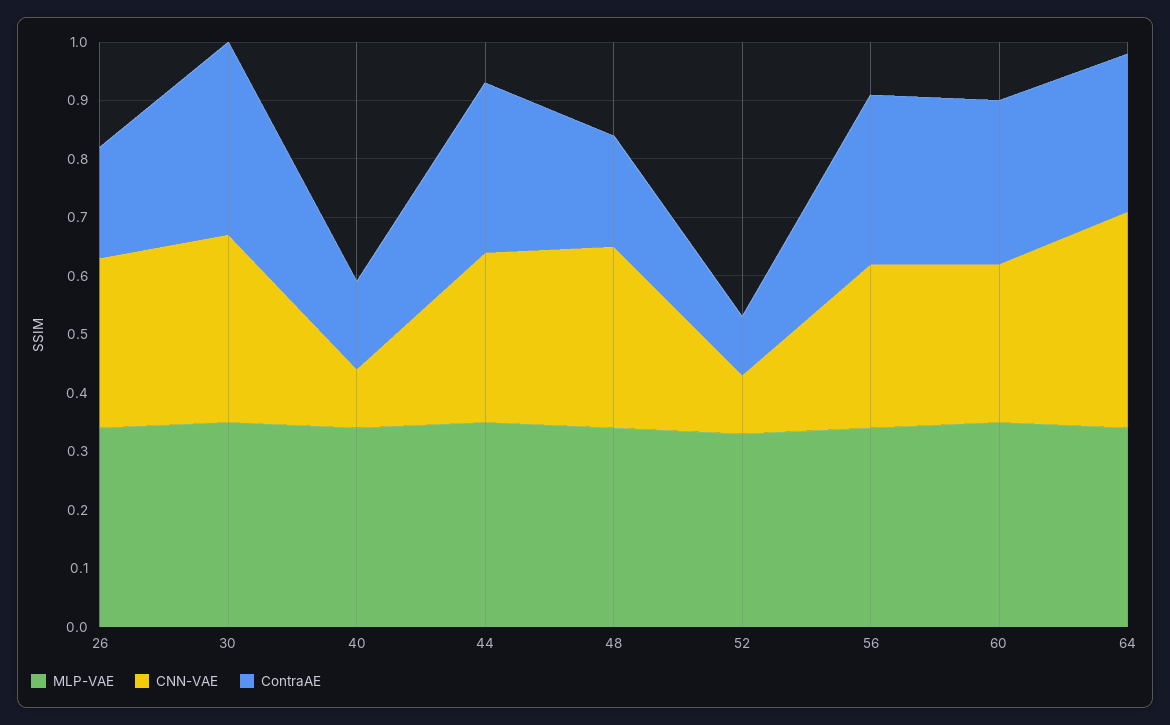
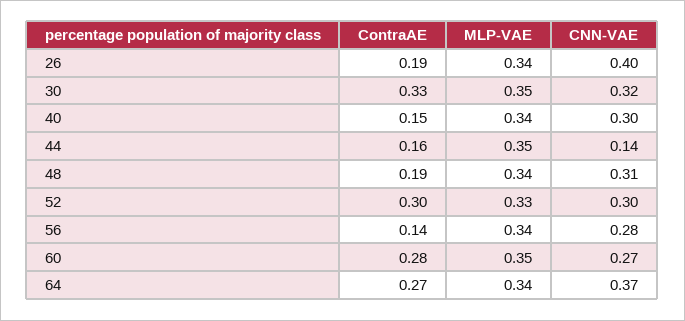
  {
    "MLP-VAE": {
      "26": 0.34,
      "30": 0.35,
      "40": 0.34,
      "44": 0.35,
      "48": 0.34,
      "52": 0.33,
      "56": 0.34,
      "60": 0.35,
      "64": 0.34
    },
    "CNN-VAE": {
-     "26": 0.3,
+     "26": 0.4,
      "30": 0.32,
-     "40": 0.1,
+     "40": 0.3,
-     "44": 0.3,
+     "44": 0.14,
      "48": 0.31,
-     "52": 0.1,
+     "52": 0.3,
      "56": 0.28,
      "60": 0.27,
      "64": 0.37
    },
    "ContraAE": {
      "26": 0.19,
      "30": 0.33,
      "40": 0.15,
-     "44": 0.3,
+     "44": 0.16,
      "48": 0.19,
-     "52": 0.1,
+     "52": 0.3,
-     "56": 0.3,
+     "56": 0.14,
      "60": 0.28,
      "64": 0.27
    }
  }

